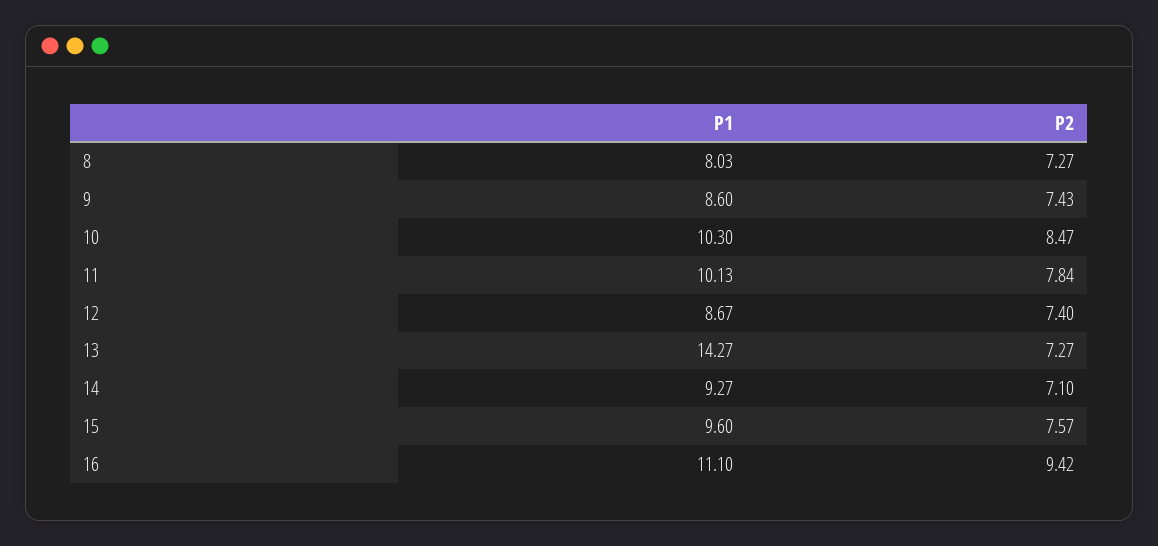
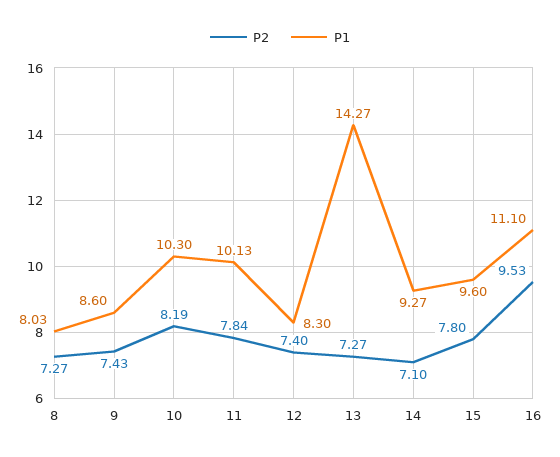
  {
    "P1": {
      "8": 8.03,
      "9": 8.6,
      "10": 10.3,
      "11": 10.13,
-     "12": 8.67,
+     "12": 8.3,
      "13": 14.27,
      "14": 9.27,
      "15": 9.6,
      "16": 11.1
    },
    "P2": {
      "8": 7.27,
      "9": 7.43,
-     "10": 8.47,
+     "10": 8.19,
      "11": 7.84,
      "12": 7.4,
      "13": 7.27,
      "14": 7.1,
-     "15": 7.57,
+     "15": 7.8,
-     "16": 9.42
+     "16": 9.53
    }
  }

